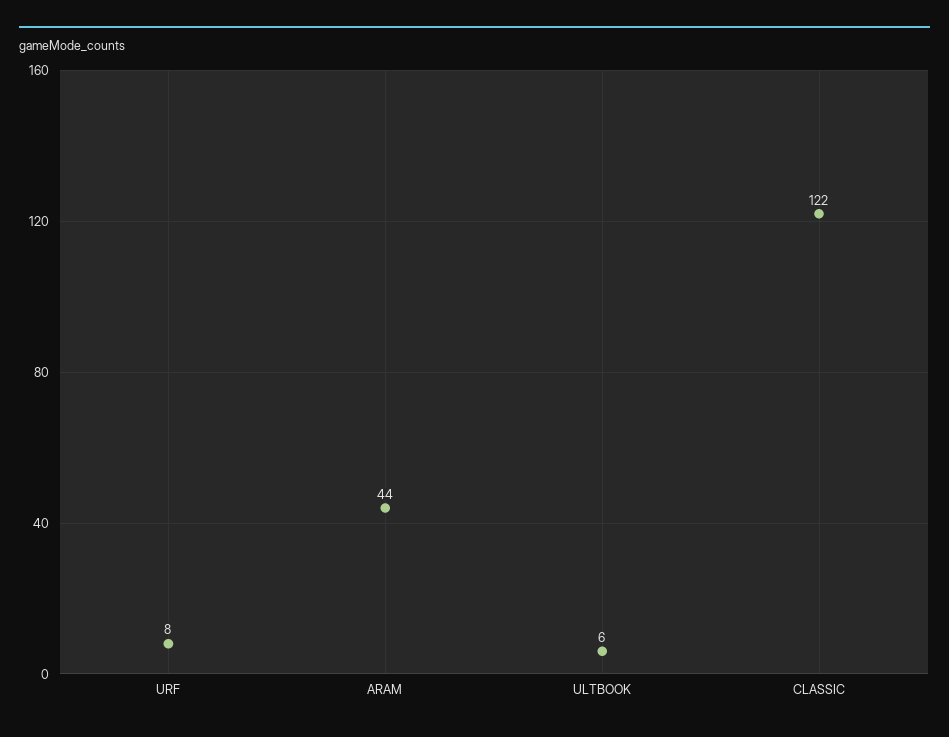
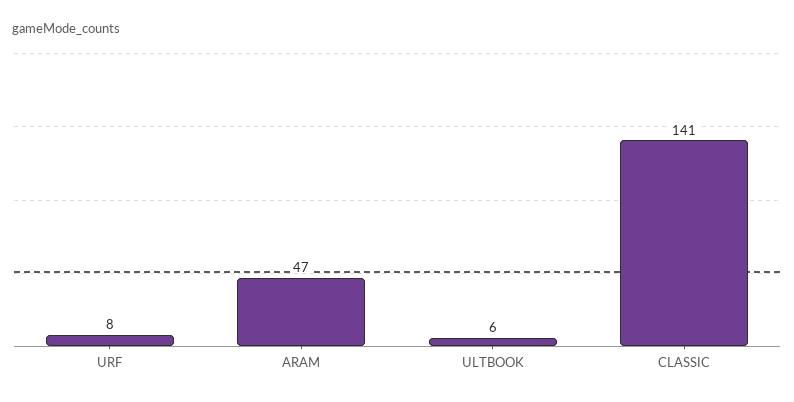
  {
    "URF": 8,
-   "ARAM": 44,
+   "ARAM": 47,
    "ULTBOOK": 6,
-   "CLASSIC": 122
+   "CLASSIC": 141
  }

